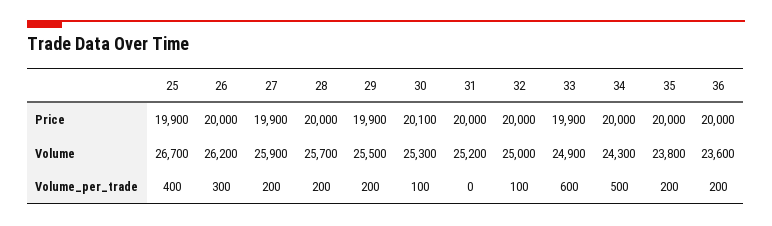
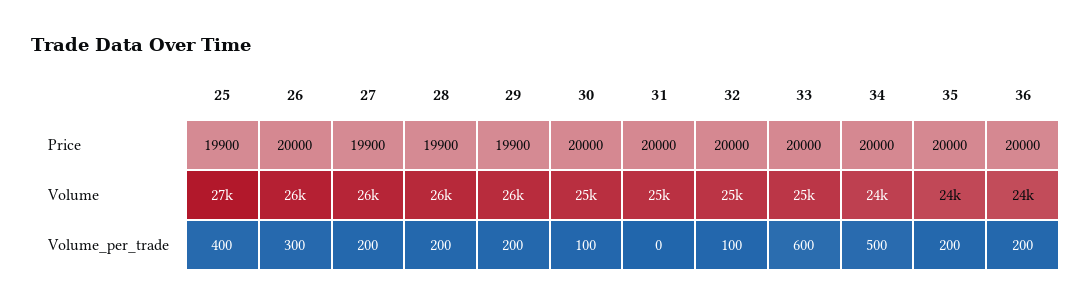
  {
    "25": {
      "Price": 19900,
      "Volume": 26700,
      "Volume_per_trade": 400
    },
    "26": {
      "Price": 20000,
      "Volume": 26200,
      "Volume_per_trade": 300
    },
    "27": {
      "Price": 19900,
      "Volume": 25900,
      "Volume_per_trade": 200
    },
    "28": {
-     "Price": 20000,
+     "Price": 19900,
      "Volume": 25700,
      "Volume_per_trade": 200
    },
    "29": {
      "Price": 19900,
      "Volume": 25500,
      "Volume_per_trade": 200
    },
    "30": {
-     "Price": 20100,
+     "Price": 20000,
      "Volume": 25300,
      "Volume_per_trade": 100
    },
    "31": {
      "Price": 20000,
      "Volume": 25200,
      "Volume_per_trade": 0
    },
    "32": {
      "Price": 20000,
      "Volume": 25000,
      "Volume_per_trade": 100
    },
    "33": {
-     "Price": 19900,
+     "Price": 20000,
      "Volume": 24900,
      "Volume_per_trade": 600
    },
    "34": {
      "Price": 20000,
      "Volume": 24300,
      "Volume_per_trade": 500
    },
    "35": {
      "Price": 20000,
      "Volume": 23800,
      "Volume_per_trade": 200
    },
    "36": {
      "Price": 20000,
      "Volume": 23600,
      "Volume_per_trade": 200
    }
  }

